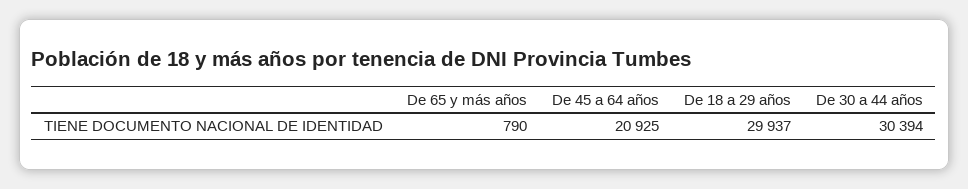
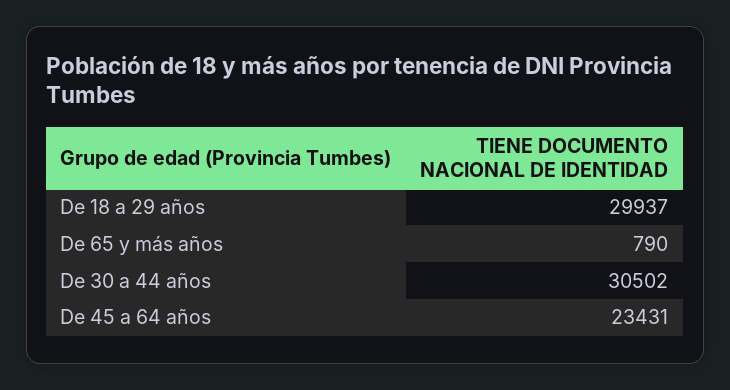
  {
    "De 65 y más años": 790,
-   "De 45 a 64 años": 20925,
+   "De 45 a 64 años": 23431,
    "De 18 a 29 años": 29937,
-   "De 30 a 44 años": 30394
+   "De 30 a 44 años": 30502
  }

